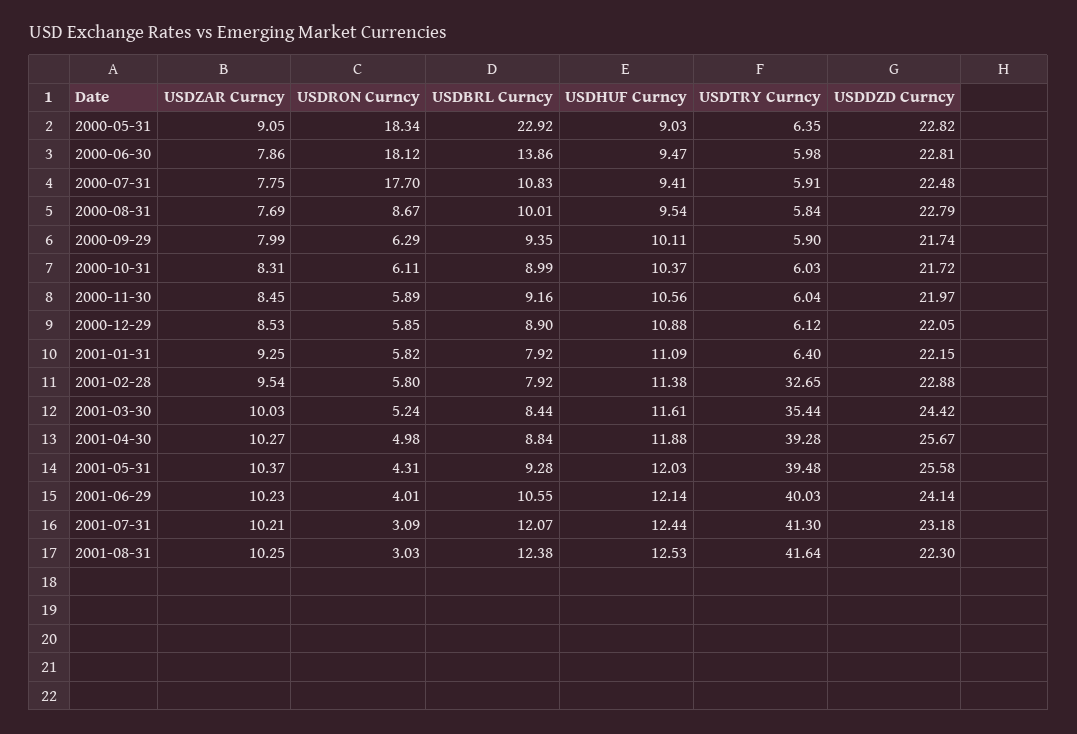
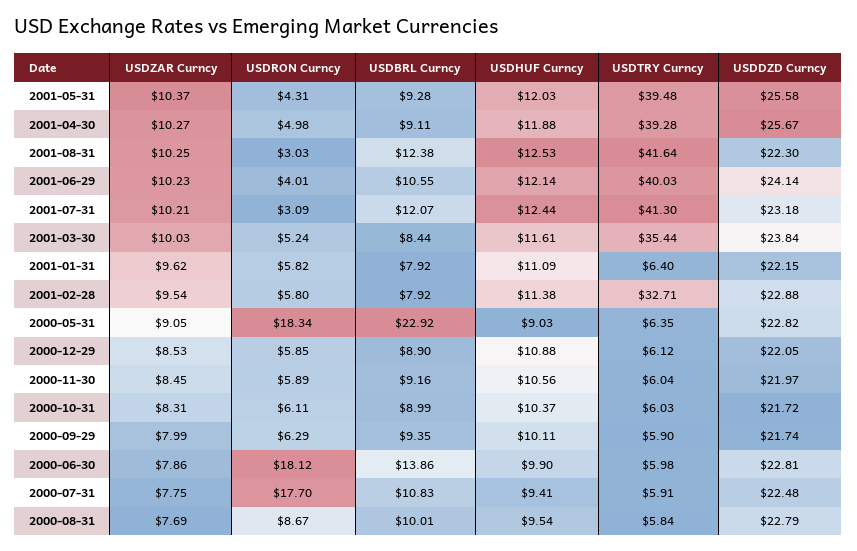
  {
    "USDZAR Curncy": {
      "2000-05-31": 9.05,
      "2000-06-30": 7.86,
      "2000-07-31": 7.75,
      "2000-08-31": 7.69,
      "2000-09-29": 7.99,
      "2000-10-31": 8.31,
      "2000-11-30": 8.45,
      "2000-12-29": 8.53,
-     "2001-01-31": 9.25,
+     "2001-01-31": 9.62,
      "2001-02-28": 9.54,
      "2001-03-30": 10.03,
      "2001-04-30": 10.27,
      "2001-05-31": 10.37,
      "2001-06-29": 10.23,
      "2001-07-31": 10.21,
      "2001-08-31": 10.25
    },
    "USDRON Curncy": {
      "2000-05-31": 18.34,
      "2000-06-30": 18.12,
      "2000-07-31": 17.7,
      "2000-08-31": 8.67,
      "2000-09-29": 6.29,
      "2000-10-31": 6.11,
      "2000-11-30": 5.89,
      "2000-12-29": 5.85,
      "2001-01-31": 5.82,
      "2001-02-28": 5.8,
      "2001-03-30": 5.24,
      "2001-04-30": 4.98,
      "2001-05-31": 4.31,
      "2001-06-29": 4.01,
      "2001-07-31": 3.09,
      "2001-08-31": 3.03
    },
    "USDBRL Curncy": {
      "2000-05-31": 22.92,
      "2000-06-30": 13.86,
      "2000-07-31": 10.83,
      "2000-08-31": 10.01,
      "2000-09-29": 9.35,
      "2000-10-31": 8.99,
      "2000-11-30": 9.16,
      "2000-12-29": 8.9,
      "2001-01-31": 7.92,
      "2001-02-28": 7.92,
      "2001-03-30": 8.44,
-     "2001-04-30": 8.84,
+     "2001-04-30": 9.11,
      "2001-05-31": 9.28,
      "2001-06-29": 10.55,
      "2001-07-31": 12.07,
      "2001-08-31": 12.38
    },
    "USDHUF Curncy": {
      "2000-05-31": 9.03,
-     "2000-06-30": 9.47,
+     "2000-06-30": 9.9,
      "2000-07-31": 9.41,
      "2000-08-31": 9.54,
      "2000-09-29": 10.11,
      "2000-10-31": 10.37,
      "2000-11-30": 10.56,
      "2000-12-29": 10.88,
      "2001-01-31": 11.09,
      "2001-02-28": 11.38,
      "2001-03-30": 11.61,
      "2001-04-30": 11.88,
      "2001-05-31": 12.03,
      "2001-06-29": 12.14,
      "2001-07-31": 12.44,
      "2001-08-31": 12.53
    },
    "USDTRY Curncy": {
      "2000-05-31": 6.35,
      "2000-06-30": 5.98,
      "2000-07-31": 5.91,
      "2000-08-31": 5.84,
      "2000-09-29": 5.9,
      "2000-10-31": 6.03,
      "2000-11-30": 6.04,
      "2000-12-29": 6.12,
      "2001-01-31": 6.4,
-     "2001-02-28": 32.65,
+     "2001-02-28": 32.71,
      "2001-03-30": 35.44,
      "2001-04-30": 39.28,
      "2001-05-31": 39.48,
      "2001-06-29": 40.03,
      "2001-07-31": 41.3,
      "2001-08-31": 41.64
    },
    "USDDZD Curncy": {
      "2000-05-31": 22.82,
      "2000-06-30": 22.81,
      "2000-07-31": 22.48,
      "2000-08-31": 22.79,
      "2000-09-29": 21.74,
      "2000-10-31": 21.72,
      "2000-11-30": 21.97,
      "2000-12-29": 22.05,
      "2001-01-31": 22.15,
      "2001-02-28": 22.88,
-     "2001-03-30": 24.42,
+     "2001-03-30": 23.84,
      "2001-04-30": 25.67,
      "2001-05-31": 25.58,
      "2001-06-29": 24.14,
      "2001-07-31": 23.18,
      "2001-08-31": 22.3
    }
  }

